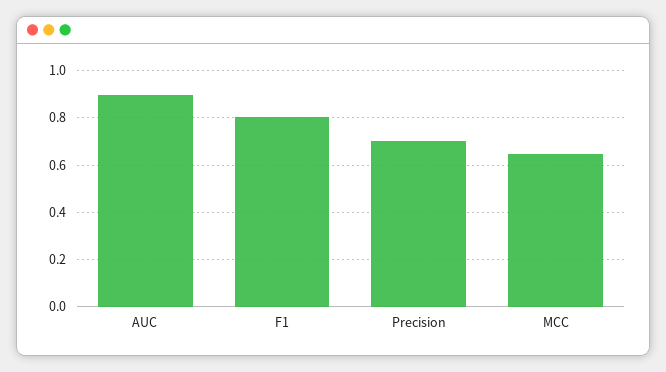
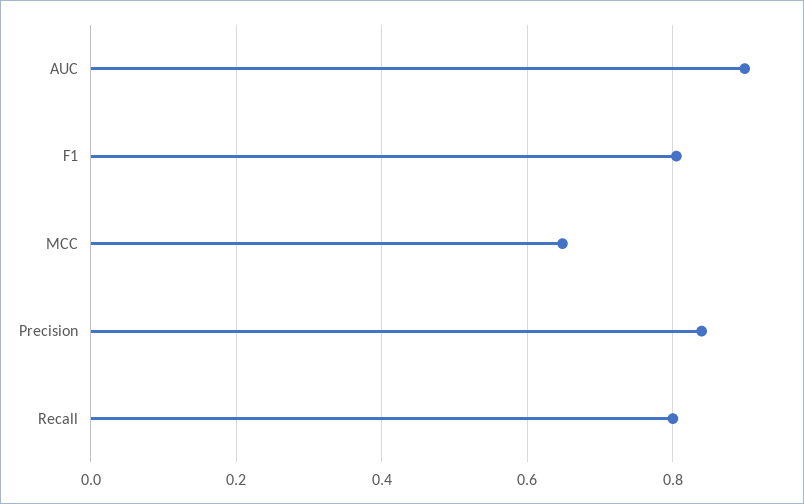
  {
    "AUC": 0.9,
    "F1": 0.8,
-   "Precision": 0.7,
+   "Precision": 0.84,
-   "MCC": 0.64
+   "MCC": 0.64,
+   "Recall": 0.8
  }

